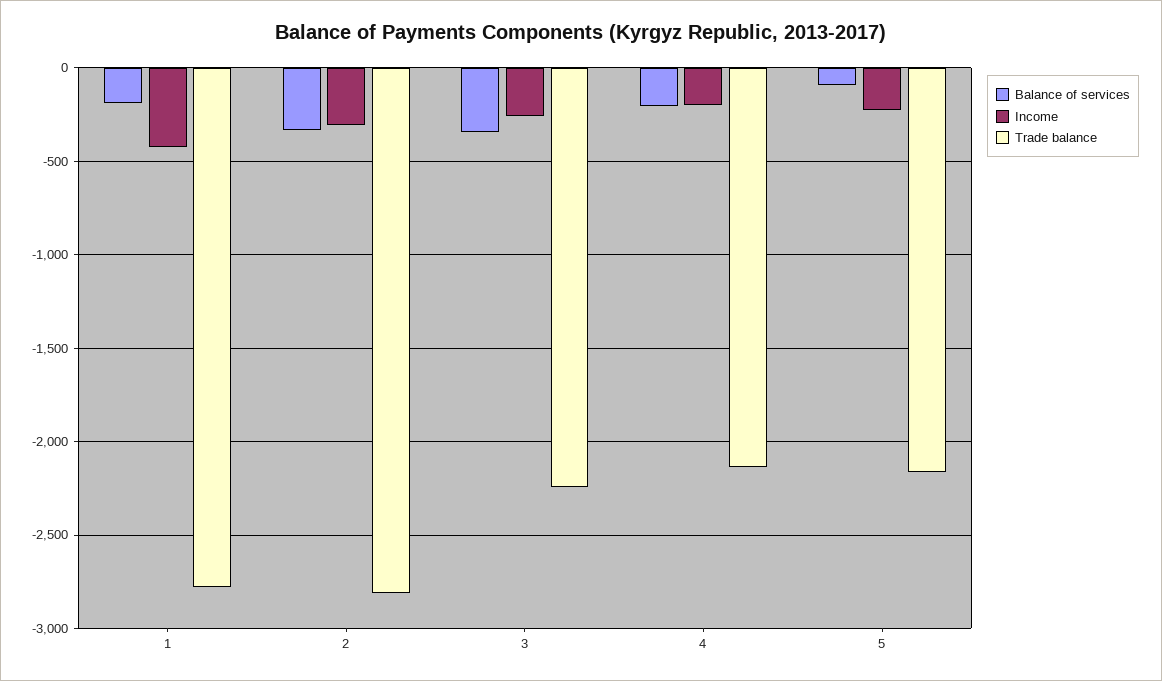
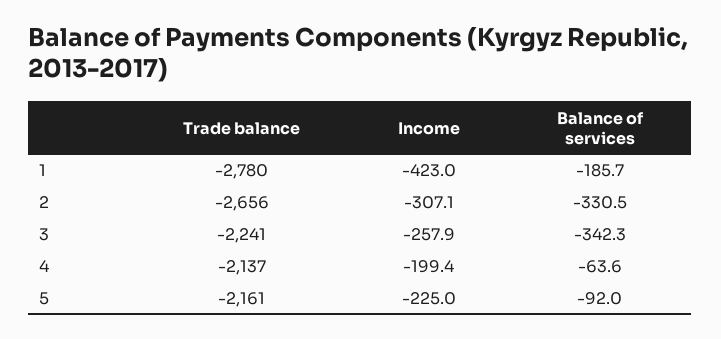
  {
    "Balance of services": {
      "1": -185.7,
      "2": -330.5,
      "3": -342.3,
-     "4": -200,
+     "4": -63.6,
      "5": -92
    },
    "Income": {
      "1": -423,
      "2": -307.1,
      "3": -257.9,
      "4": -199.4,
      "5": -225
    },
    "Trade balance": {
      "1": -2780,
-     "2": -2800,
+     "2": -2656,
      "3": -2241,
      "4": -2137,
      "5": -2161
    }
  }

